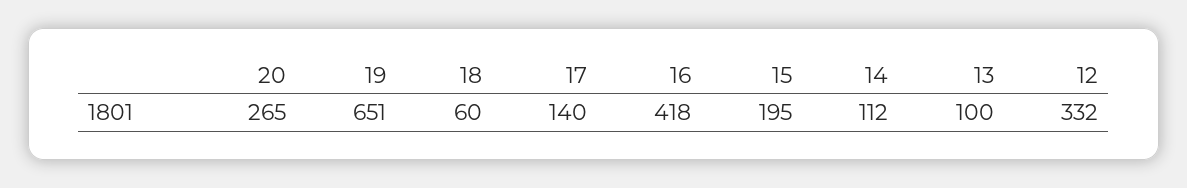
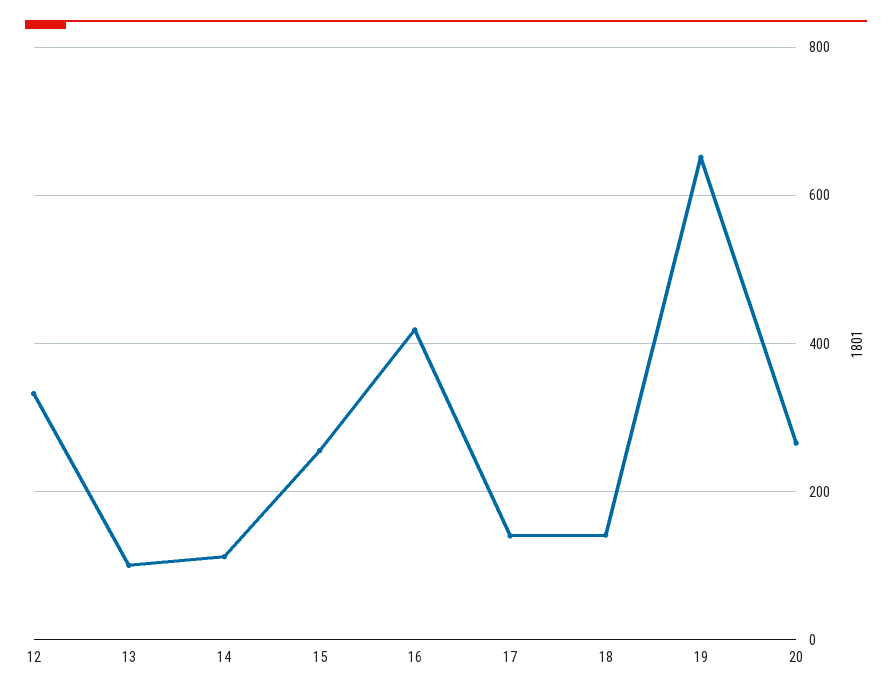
  {
    "20": 265,
    "19": 651,
-   "18": 60,
+   "18": 140,
    "17": 140,
    "16": 418,
-   "15": 195,
+   "15": 260,
    "14": 112,
    "13": 100,
    "12": 332
  }

